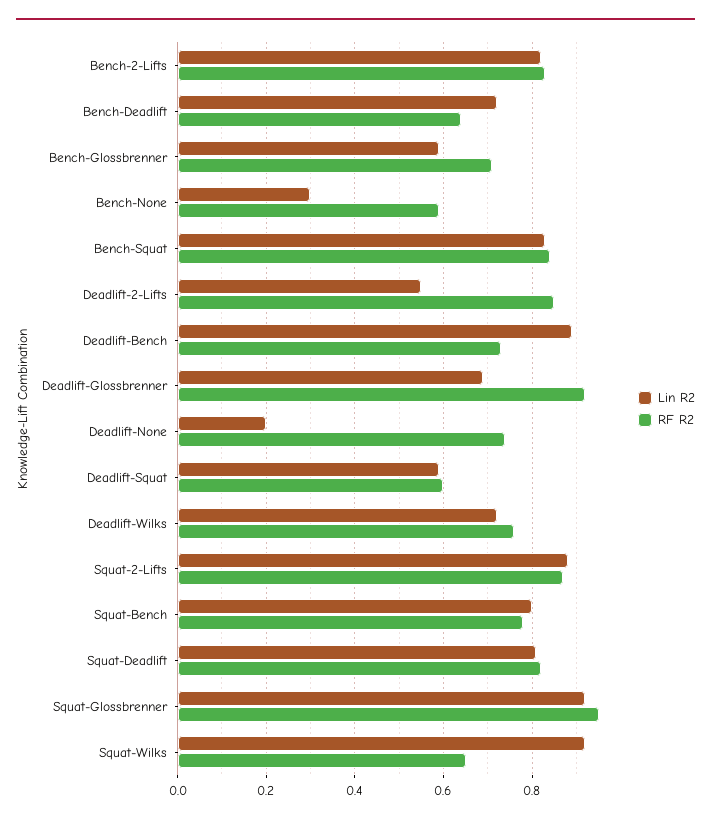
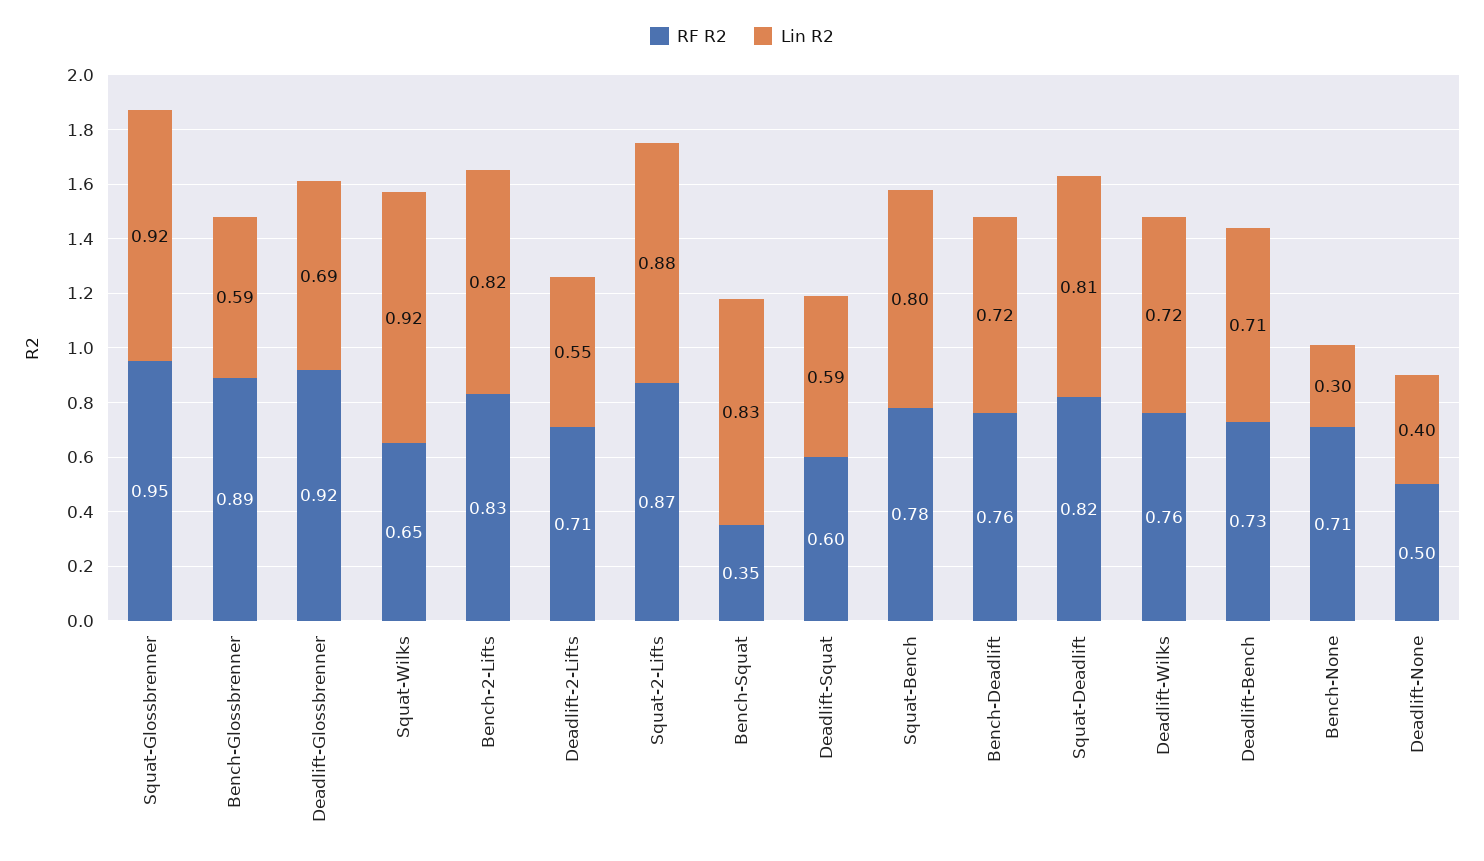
  {
    "Lin R2": {
      "Bench-2-Lifts": 0.82,
      "Bench-Deadlift": 0.72,
      "Bench-Glossbrenner": 0.59,
      "Bench-None": 0.3,
      "Bench-Squat": 0.83,
      "Deadlift-2-Lifts": 0.55,
-     "Deadlift-Bench": 0.9,
+     "Deadlift-Bench": 0.71,
      "Deadlift-Glossbrenner": 0.69,
-     "Deadlift-None": 0.2,
+     "Deadlift-None": 0.4,
      "Deadlift-Squat": 0.59,
      "Deadlift-Wilks": 0.72,
      "Squat-2-Lifts": 0.88,
      "Squat-Bench": 0.8,
      "Squat-Deadlift": 0.81,
      "Squat-Glossbrenner": 0.92,
      "Squat-Wilks": 0.92
    },
    "RF R2": {
      "Bench-2-Lifts": 0.83,
-     "Bench-Deadlift": 0.65,
+     "Bench-Deadlift": 0.76,
-     "Bench-Glossbrenner": 0.7,
+     "Bench-Glossbrenner": 0.89,
-     "Bench-None": 0.6,
+     "Bench-None": 0.71,
-     "Bench-Squat": 0.85,
+     "Bench-Squat": 0.35,
-     "Deadlift-2-Lifts": 0.85,
+     "Deadlift-2-Lifts": 0.71,
      "Deadlift-Bench": 0.73,
      "Deadlift-Glossbrenner": 0.92,
-     "Deadlift-None": 0.75,
+     "Deadlift-None": 0.5,
      "Deadlift-Squat": 0.6,
      "Deadlift-Wilks": 0.76,
      "Squat-2-Lifts": 0.87,
      "Squat-Bench": 0.78,
      "Squat-Deadlift": 0.82,
      "Squat-Glossbrenner": 0.95,
      "Squat-Wilks": 0.65
    }
  }

